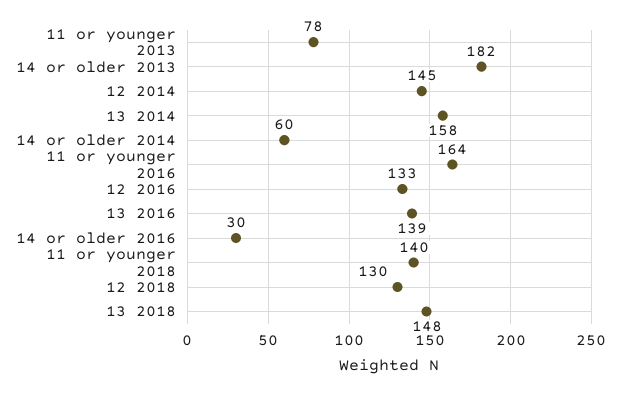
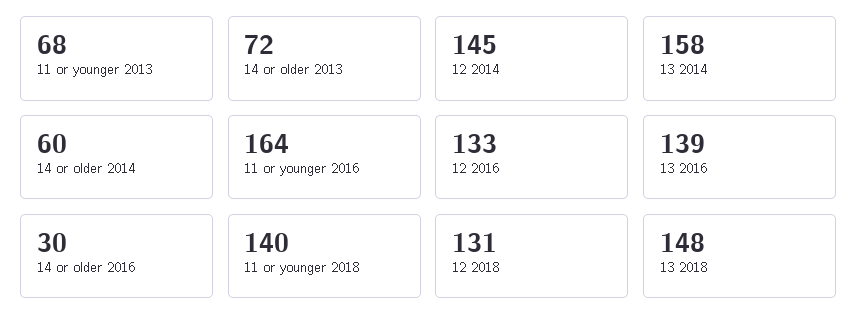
  {
-   "11 or younger 2013": 78,
+   "11 or younger 2013": 68,
-   "14 or older 2013": 182,
+   "14 or older 2013": 72,
    "12 2014": 145,
    "13 2014": 158,
    "14 or older 2014": 60,
    "11 or younger 2016": 164,
    "12 2016": 133,
    "13 2016": 139,
    "14 or older 2016": 30,
    "11 or younger 2018": 140,
-   "12 2018": 130,
+   "12 2018": 131,
    "13 2018": 148
  }

